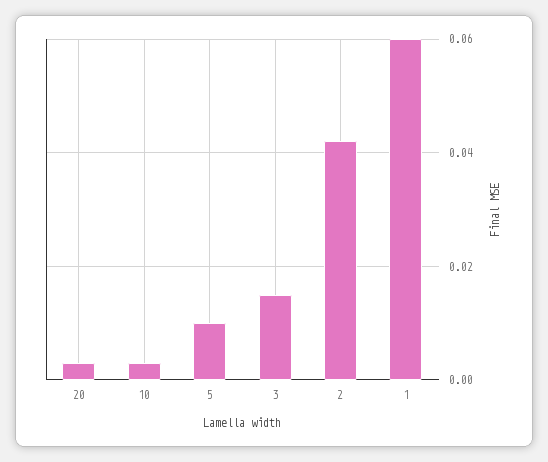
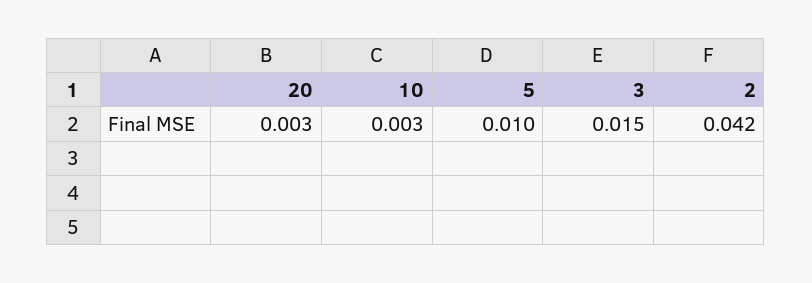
  {
    "20": 0.003,
    "10": 0.003,
    "5": 0.01,
    "3": 0.015,
-   "2": 0.042,
+   "2": 0.042
-   "1": 0.06
  }

